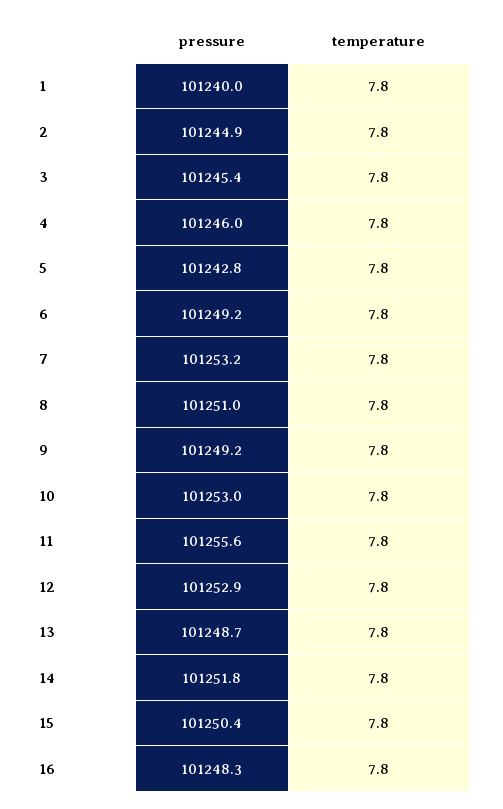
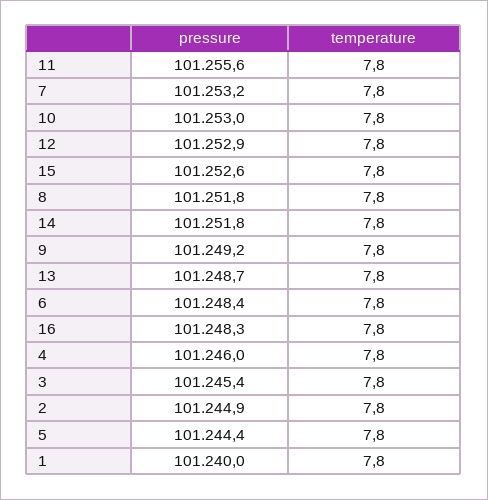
  {
    "pressure": {
      "1": 101240,
      "2": 101244.9,
      "3": 101245.4,
      "4": 101246,
-     "5": 101242.8,
+     "5": 101244.4,
-     "6": 101249.2,
+     "6": 101248.4,
      "7": 101253.2,
-     "8": 101251,
+     "8": 101251.8,
      "9": 101249.2,
      "10": 101253,
      "11": 101255.6,
      "12": 101252.9,
      "13": 101248.7,
      "14": 101251.8,
-     "15": 101250.4,
+     "15": 101252.6,
      "16": 101248.3
    },
    "temperature": {
      "1": 7.8,
      "2": 7.8,
      "3": 7.8,
      "4": 7.8,
      "5": 7.8,
      "6": 7.8,
      "7": 7.8,
      "8": 7.8,
      "9": 7.8,
      "10": 7.8,
      "11": 7.8,
      "12": 7.8,
      "13": 7.8,
      "14": 7.8,
      "15": 7.8,
      "16": 7.8
    }
  }

